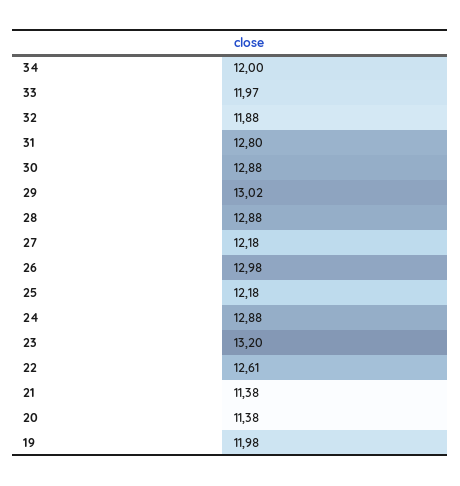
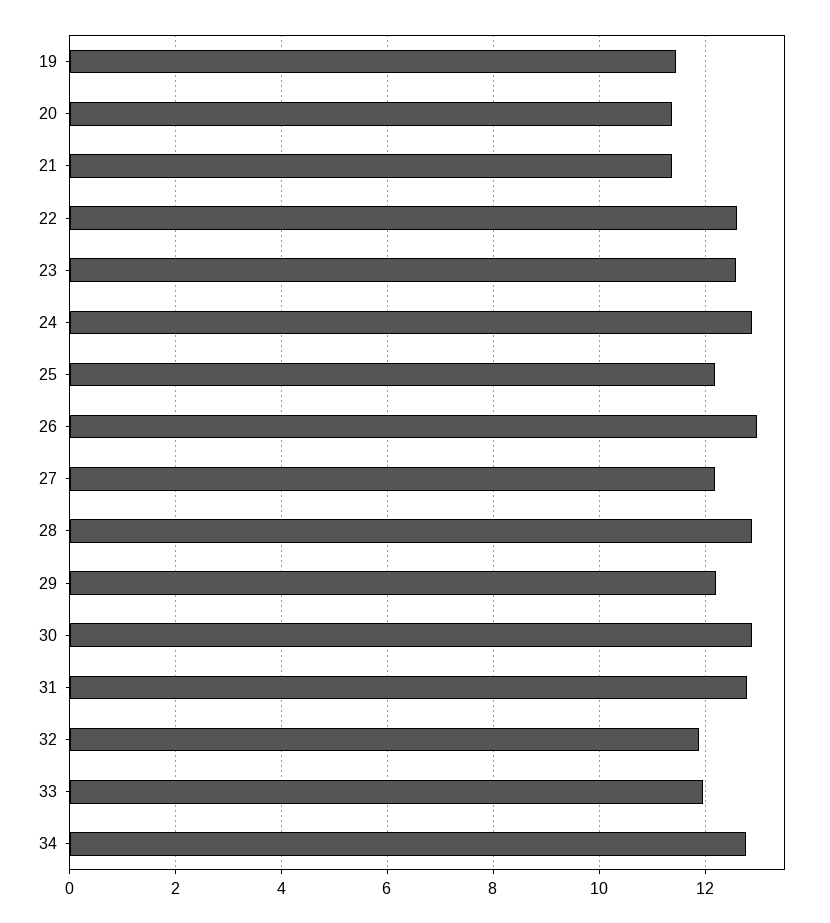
  {
-   "34": 12,
+   "34": 12.8,
    "33": 11.97,
    "32": 11.88,
    "31": 12.8,
    "30": 12.88,
-   "29": 13.02,
+   "29": 12.2,
    "28": 12.88,
    "27": 12.18,
    "26": 12.98,
    "25": 12.18,
    "24": 12.88,
-   "23": 13.2,
+   "23": 12.6,
    "22": 12.61,
    "21": 11.38,
    "20": 11.38,
-   "19": 11.98
+   "19": 11.4
  }

